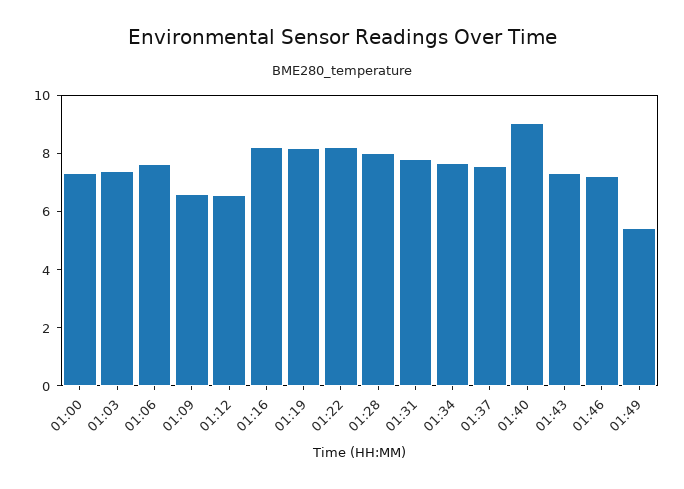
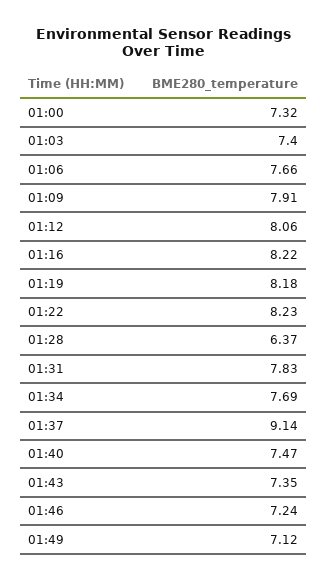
  {
    "01:00": 7.32,
    "01:03": 7.4,
    "01:06": 7.66,
-   "01:09": 6.5,
+   "01:09": 7.91,
-   "01:12": 6.5,
+   "01:12": 8.06,
    "01:16": 8.22,
    "01:19": 8.18,
    "01:22": 8.23,
-   "01:28": 8,
+   "01:28": 6.37,
    "01:31": 7.83,
    "01:34": 7.69,
-   "01:37": 7.5,
+   "01:37": 9.14,
-   "01:40": 9,
+   "01:40": 7.47,
    "01:43": 7.35,
    "01:46": 7.24,
-   "01:49": 5.5
+   "01:49": 7.12
  }

